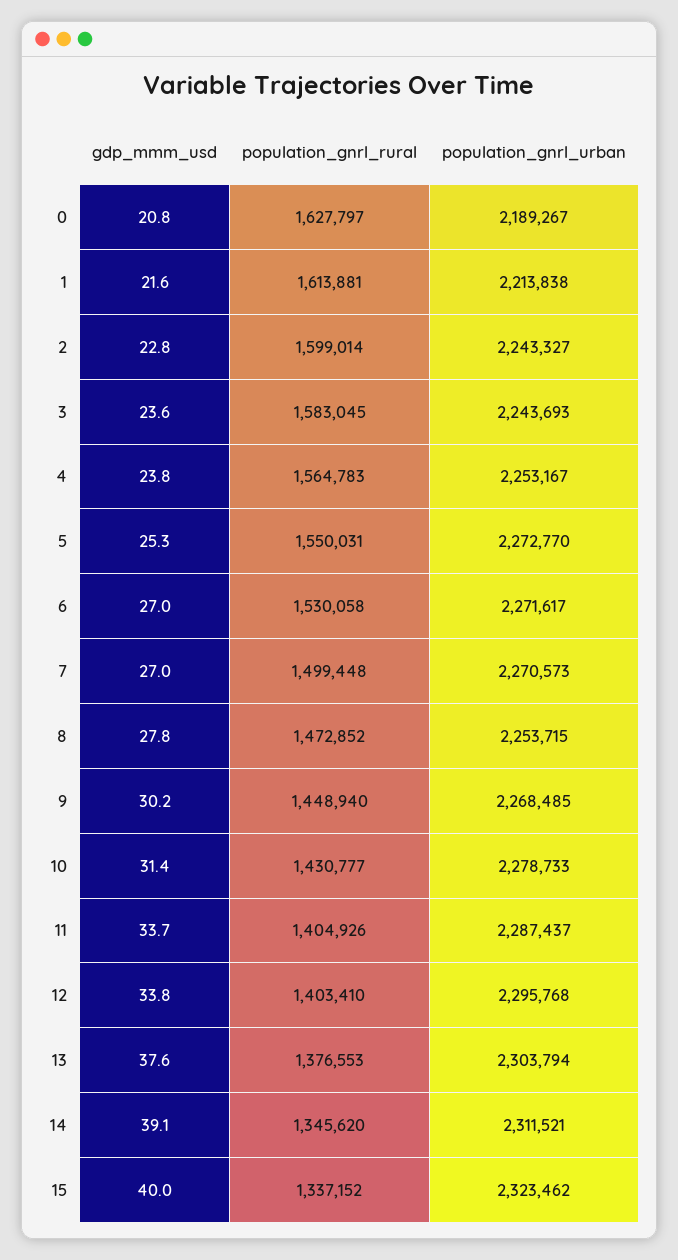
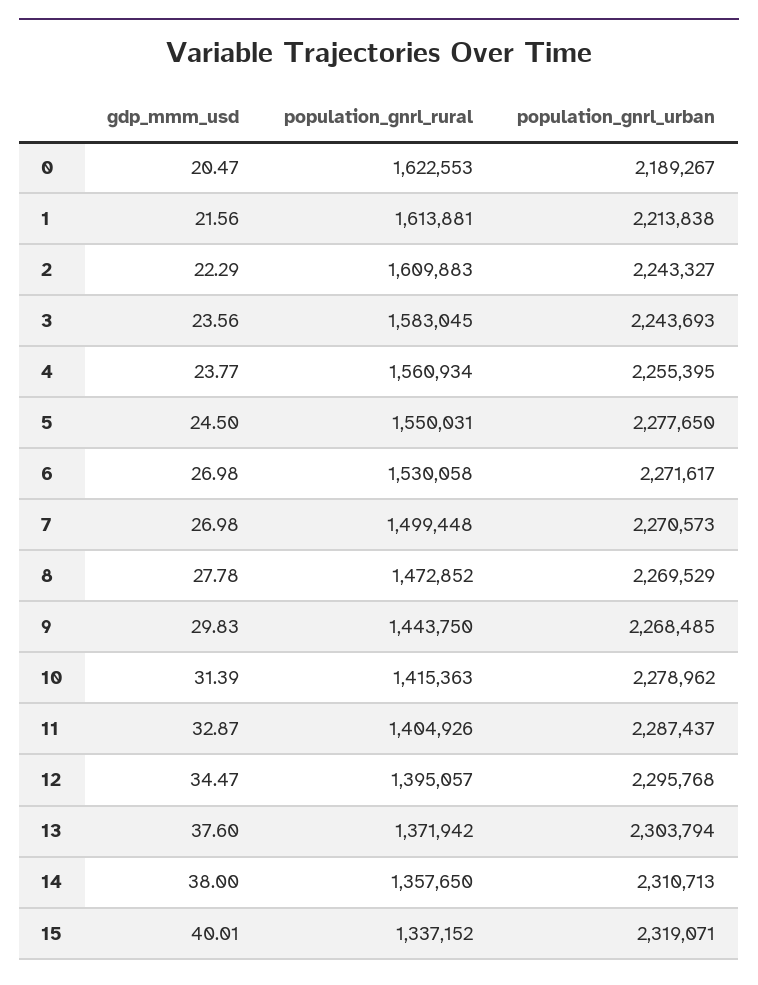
  {
    "gdp_mmm_usd": {
-     "0": 20.8,
+     "0": 20.47,
      "1": 21.56,
-     "2": 22.8,
+     "2": 22.29,
      "3": 23.56,
      "4": 23.77,
-     "5": 25.3,
+     "5": 24.5,
      "6": 26.98,
      "7": 26.98,
      "8": 27.78,
-     "9": 30.2,
+     "9": 29.83,
      "10": 31.39,
-     "11": 33.7,
+     "11": 32.87,
-     "12": 33.8,
+     "12": 34.47,
      "13": 37.6,
-     "14": 39.1,
+     "14": 38,
      "15": 40.01
    },
    "population_gnrl_rural": {
-     "0": 1627797,
+     "0": 1622553,
      "1": 1613881,
-     "2": 1599014,
+     "2": 1609883,
      "3": 1583045,
-     "4": 1564783,
+     "4": 1560934,
      "5": 1550031,
      "6": 1530058,
      "7": 1499448,
      "8": 1472852,
-     "9": 1448940,
+     "9": 1443750,
-     "10": 1430777,
+     "10": 1415363,
      "11": 1404926,
-     "12": 1403410,
+     "12": 1395057,
-     "13": 1376553,
+     "13": 1371942,
-     "14": 1345620,
+     "14": 1357650,
      "15": 1337152
    },
    "population_gnrl_urban": {
      "0": 2189267,
      "1": 2213838,
      "2": 2243327,
      "3": 2243693,
-     "4": 2253167,
+     "4": 2255395,
-     "5": 2272770,
+     "5": 2277650,
      "6": 2271617,
      "7": 2270573,
-     "8": 2253715,
+     "8": 2269529,
      "9": 2268485,
-     "10": 2278733,
+     "10": 2278962,
      "11": 2287437,
      "12": 2295768,
      "13": 2303794,
-     "14": 2311521,
+     "14": 2310713,
-     "15": 2323462
+     "15": 2319071
    }
  }

